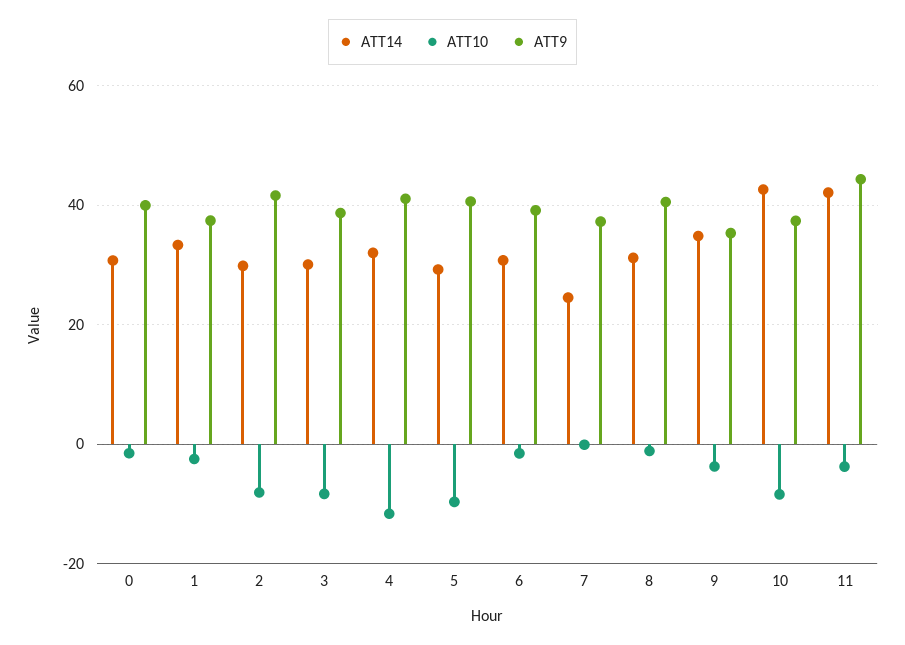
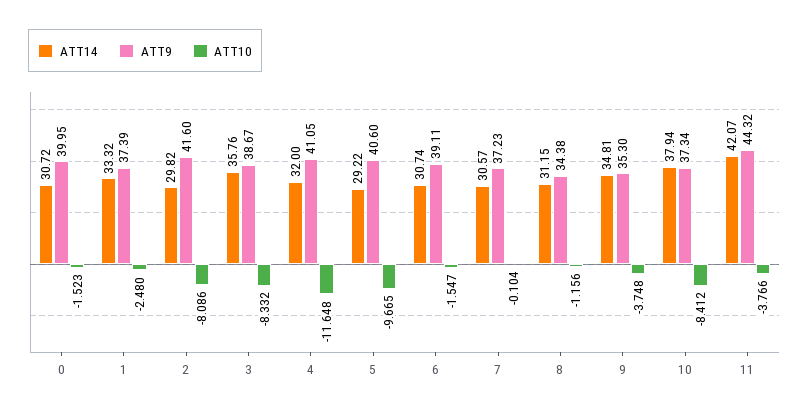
  {
    "ATT14": {
      "0": 30.72,
      "1": 33.32,
      "2": 29.82,
-     "3": 30,
+     "3": 35.76,
      "4": 32,
      "5": 29.22,
      "6": 30.74,
-     "7": 24,
+     "7": 30.57,
      "8": 31.15,
      "9": 34.81,
-     "10": 42,
+     "10": 37.94,
      "11": 42.07
    },
    "ATT10": {
      "0": -1.523,
      "1": -2.48,
      "2": -8.086,
      "3": -8.332,
      "4": -11.648,
      "5": -9.665,
      "6": -1.547,
      "7": -0.104,
      "8": -1.156,
      "9": -3.748,
      "10": -8.412,
      "11": -3.766
    },
    "ATT9": {
      "0": 39.95,
      "1": 37.39,
      "2": 41.6,
      "3": 38.67,
      "4": 41.05,
      "5": 40.6,
      "6": 39.11,
      "7": 37.23,
-     "8": 40,
+     "8": 34.38,
      "9": 35.3,
      "10": 37.34,
      "11": 44.32
    }
  }

